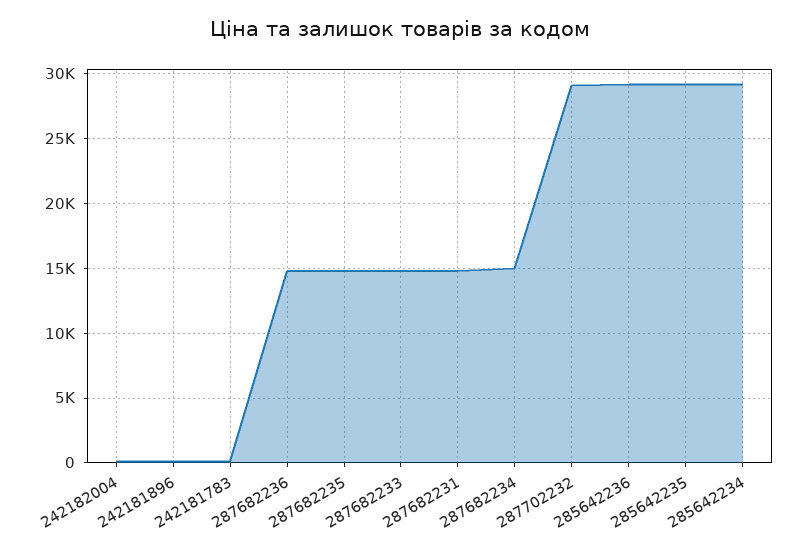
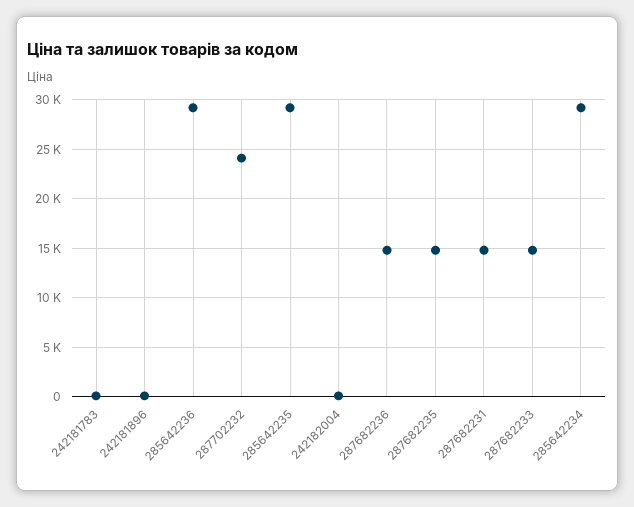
  {
    "242182004": 0,
    "242181896": 0,
    "242181783": 0,
    "287682236": 15000,
    "287682235": 15000,
    "287682233": 15000,
    "287682231": 15000,
-   "287682234": 15000,
-   "287702232": 29000,
+   "287702232": 24000,
    "285642236": 29000,
    "285642235": 29000,
    "285642234": 29000
  }

